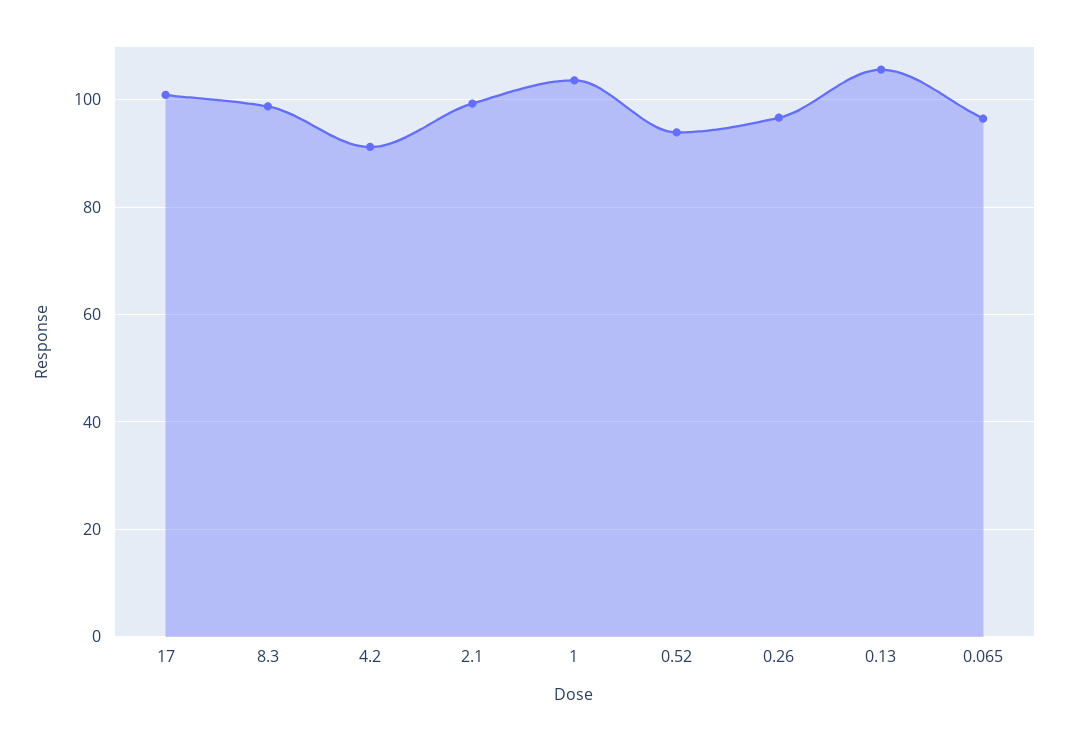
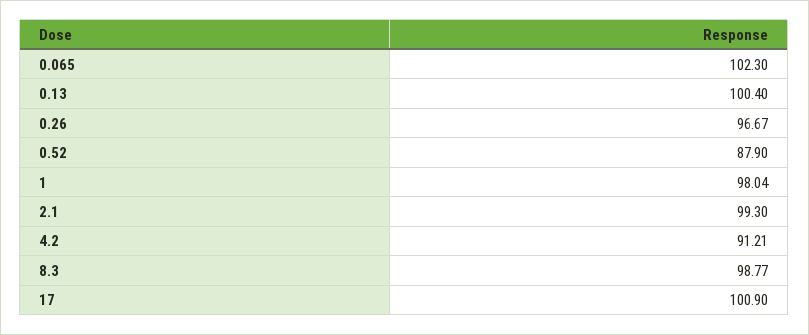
  {
    "17": 100.9,
    "8.3": 98.77,
    "4.2": 91.21,
    "2.1": 99.3,
-   "1": 104,
+   "1": 98.04,
-   "0.52": 94,
+   "0.52": 87.9,
    "0.26": 96.67,
-   "0.13": 106,
+   "0.13": 100.4,
-   "0.065": 96
+   "0.065": 102.3
  }

